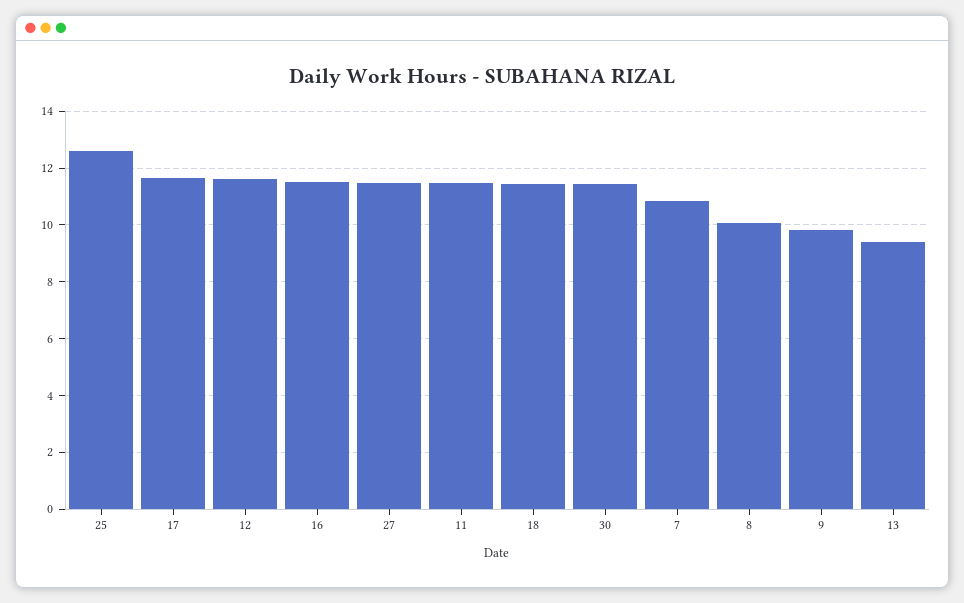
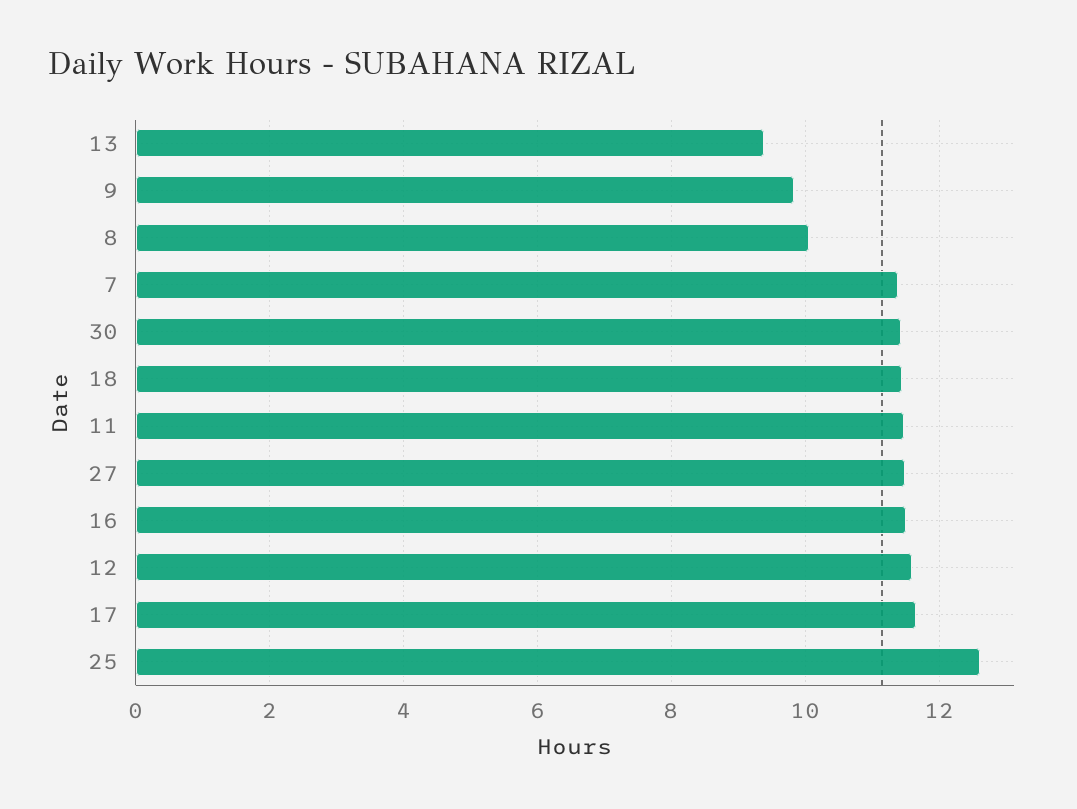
  {
    "25": 12.6,
    "17": 11.6,
    "12": 11.6,
    "16": 11.6,
    "27": 11.4,
    "11": 11.4,
    "18": 11.4,
    "30": 11.4,
-   "7": 10.75,
+   "7": 11.4,
    "8": 10,
    "9": 9.8,
    "13": 9.4
  }

